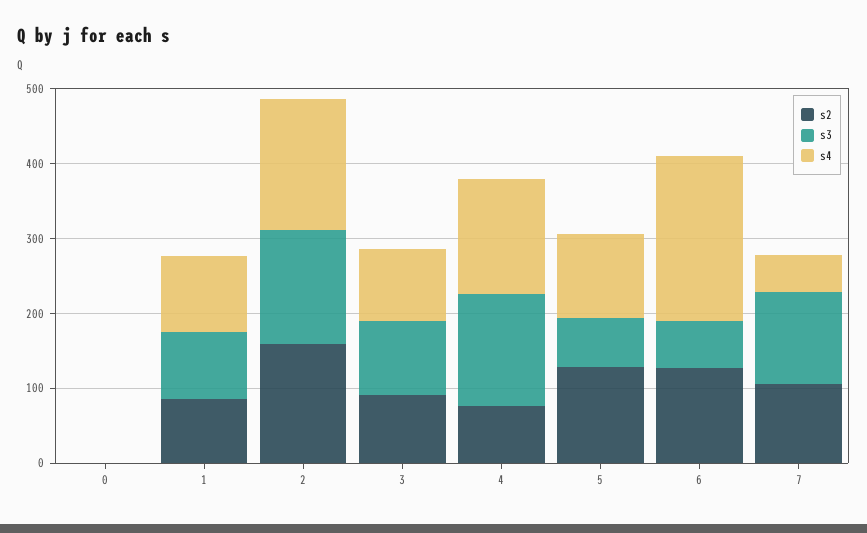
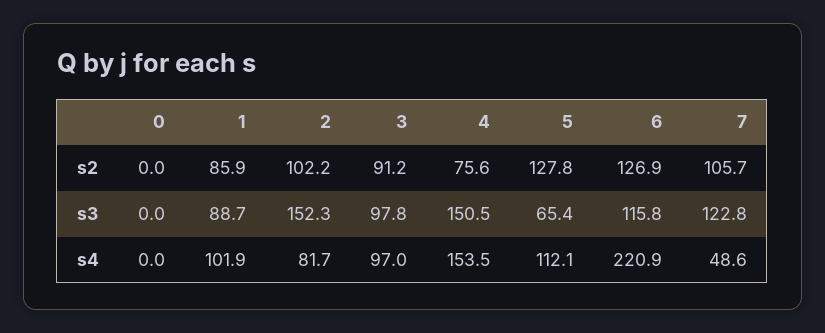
  {
    "s2": {
      "0": 0,
      "1": 85.9,
-     "2": 160,
+     "2": 102.2,
      "3": 91.2,
      "4": 75.6,
      "5": 127.8,
      "6": 126.9,
      "7": 105.7
    },
    "s3": {
      "0": 0,
      "1": 88.7,
      "2": 152.3,
      "3": 97.8,
      "4": 150.5,
      "5": 65.4,
-     "6": 60,
+     "6": 115.8,
      "7": 122.8
    },
    "s4": {
      "0": 0,
      "1": 101.9,
-     "2": 180,
+     "2": 81.7,
      "3": 97,
      "4": 153.5,
      "5": 112.1,
      "6": 220.9,
      "7": 48.6
    }
  }

